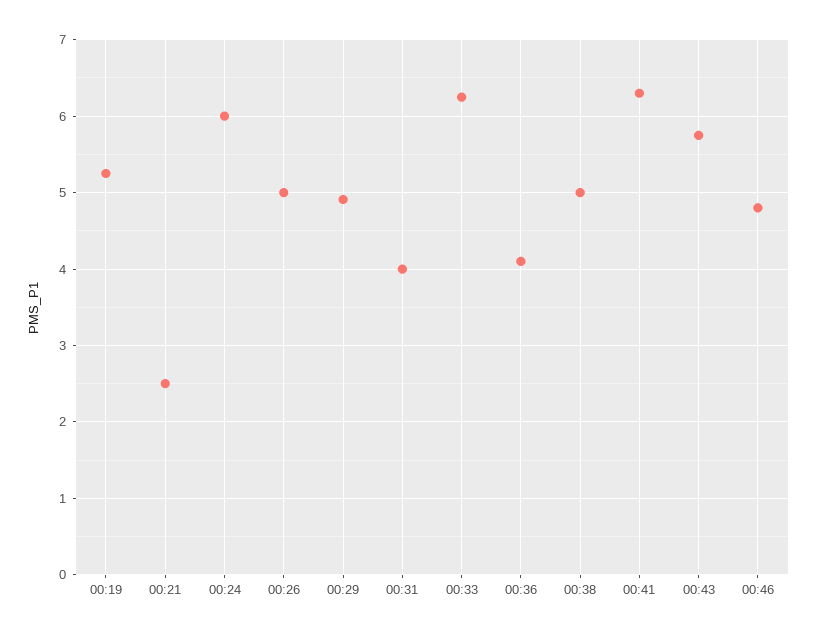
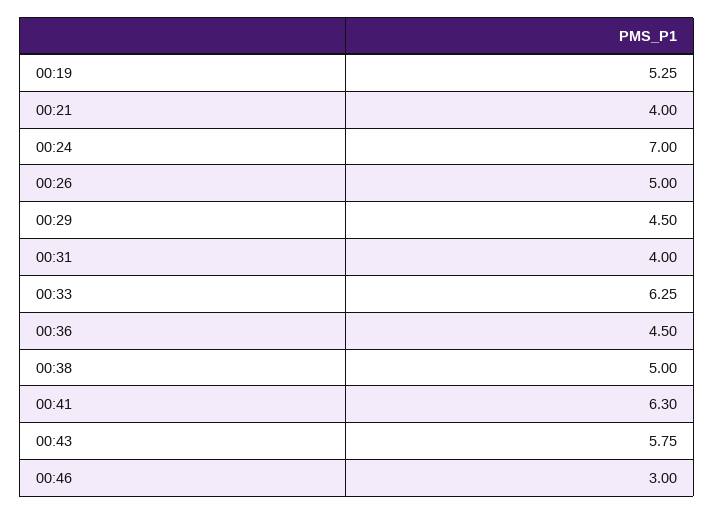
  {
    "00:19": 5.25,
-   "00:21": 2.5,
+   "00:21": 4,
-   "00:24": 6,
+   "00:24": 7,
    "00:26": 5,
-   "00:29": 4.9,
+   "00:29": 4.5,
    "00:31": 4,
    "00:33": 6.25,
-   "00:36": 4.1,
+   "00:36": 4.5,
    "00:38": 5,
    "00:41": 6.3,
    "00:43": 5.75,
-   "00:46": 4.8
+   "00:46": 3
  }

